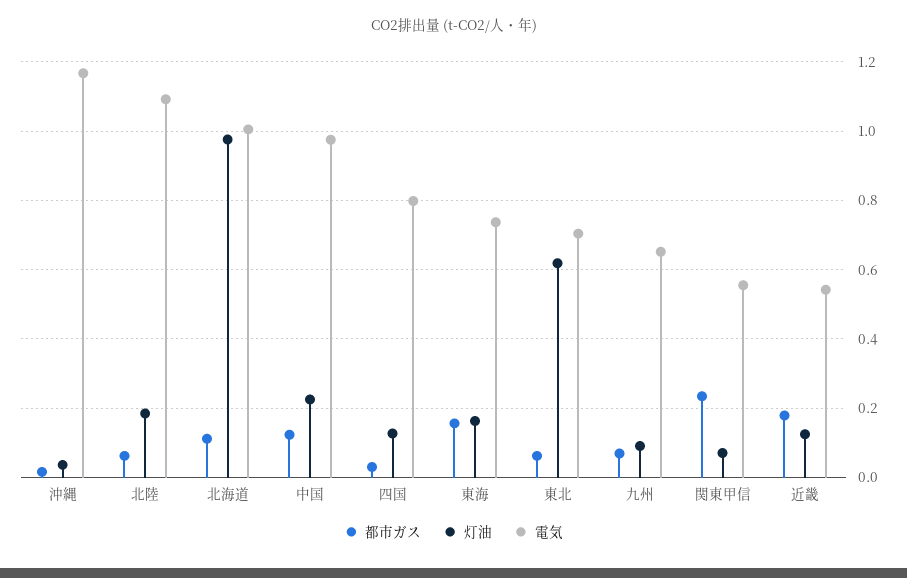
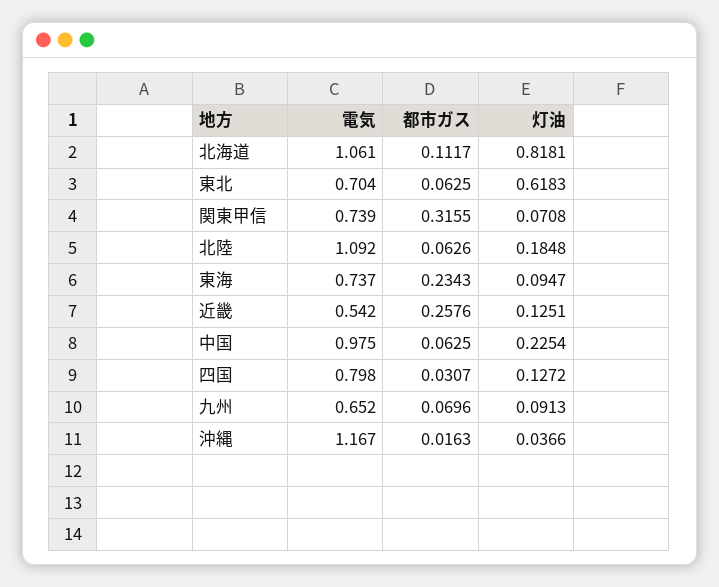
  {
    "都市ガス": {
      "沖縄": 0.0163,
      "北陸": 0.0626,
      "北海道": 0.1117,
-     "中国": 0.12,
+     "中国": 0.0625,
      "四国": 0.0307,
-     "東海": 0.16,
+     "東海": 0.2343,
      "東北": 0.0625,
      "九州": 0.0696,
-     "関東甲信": 0.24,
+     "関東甲信": 0.3155,
-     "近畿": 0.18
+     "近畿": 0.2576
    },
    "灯油": {
      "沖縄": 0.0366,
      "北陸": 0.1848,
-     "北海道": 0.98,
+     "北海道": 0.8181,
      "中国": 0.2254,
      "四国": 0.1272,
-     "東海": 0.16,
+     "東海": 0.0947,
      "東北": 0.6183,
      "九州": 0.0913,
      "関東甲信": 0.0708,
      "近畿": 0.1251
    },
    "電気": {
      "沖縄": 1.167,
      "北陸": 1.092,
-     "北海道": 1,
+     "北海道": 1.061,
      "中国": 0.975,
      "四国": 0.798,
      "東海": 0.737,
      "東北": 0.704,
      "九州": 0.652,
-     "関東甲信": 0.56,
+     "関東甲信": 0.739,
      "近畿": 0.542
    }
  }

